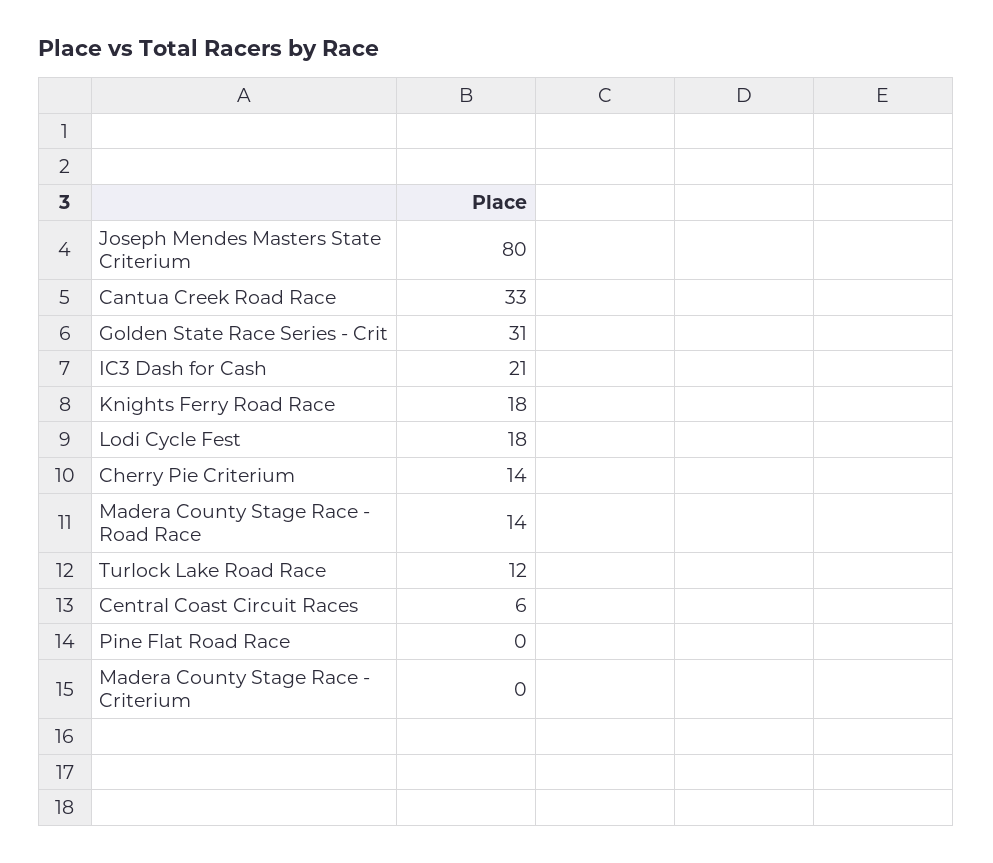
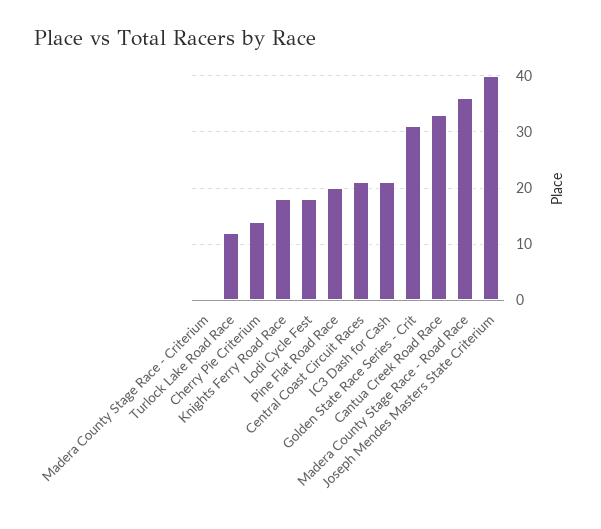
  {
-   "Joseph Mendes Masters State Criterium": 80,
+   "Joseph Mendes Masters State Criterium": 40,
    "Cantua Creek Road Race": 33,
    "Golden State Race Series - Crit": 31,
    "IC3 Dash for Cash": 21,
    "Knights Ferry Road Race": 18,
    "Lodi Cycle Fest": 18,
    "Cherry Pie Criterium": 14,
-   "Madera County Stage Race - Road Race": 14,
+   "Madera County Stage Race - Road Race": 35,
    "Turlock Lake Road Race": 12,
-   "Central Coast Circuit Races": 6,
+   "Central Coast Circuit Races": 20,
-   "Pine Flat Road Race": 0,
+   "Pine Flat Road Race": 20,
    "Madera County Stage Race - Criterium": 0
  }

